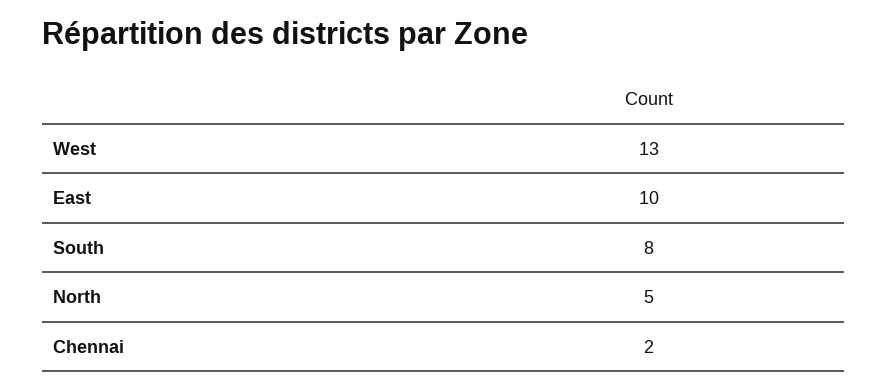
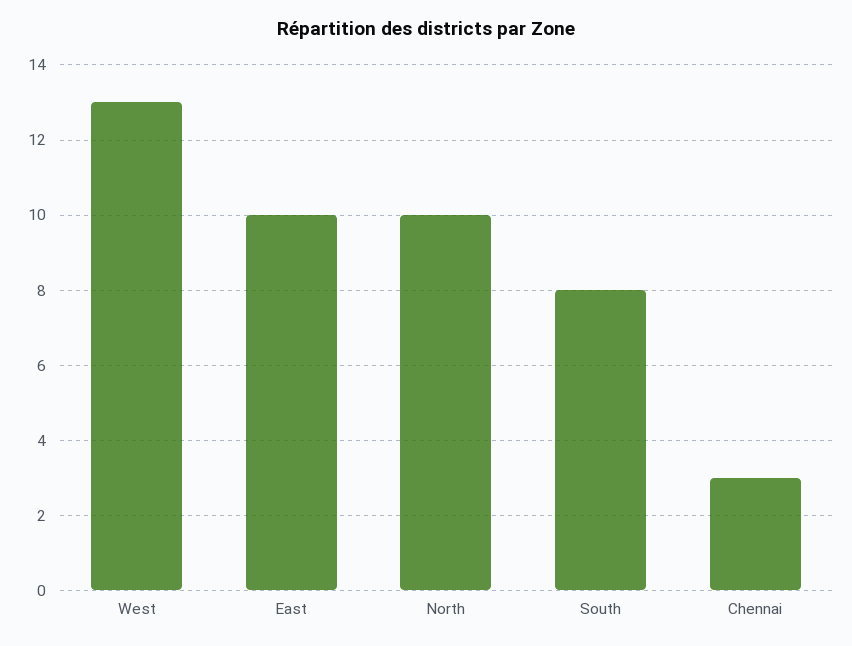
  {
    "West": 13,
    "East": 10,
    "South": 8,
-   "North": 5,
+   "North": 10,
-   "Chennai": 2
+   "Chennai": 3
  }

